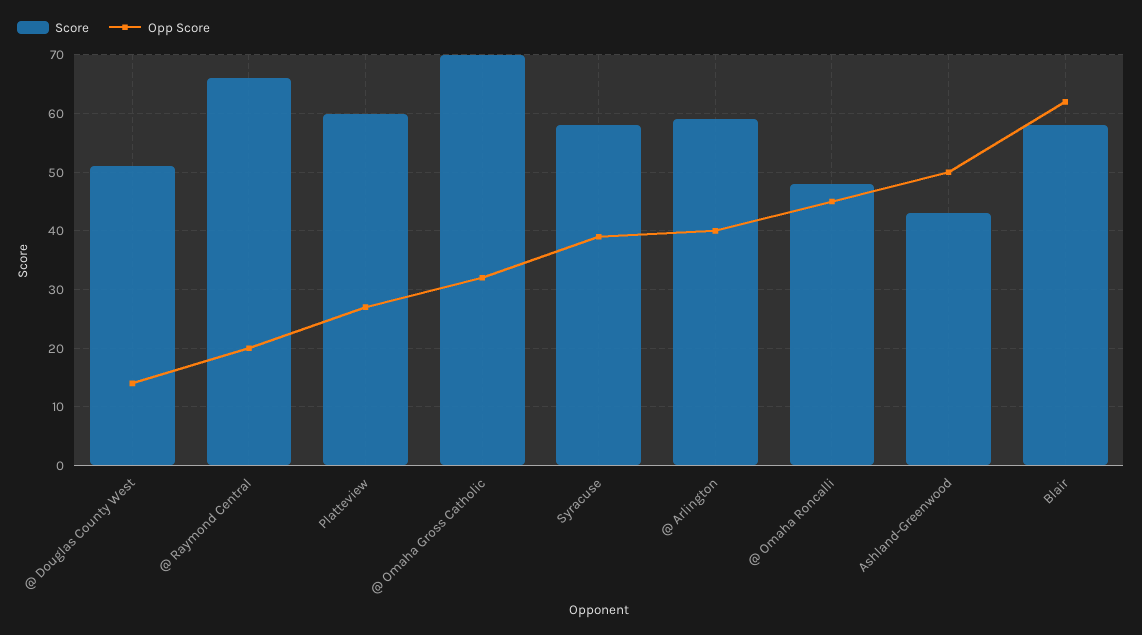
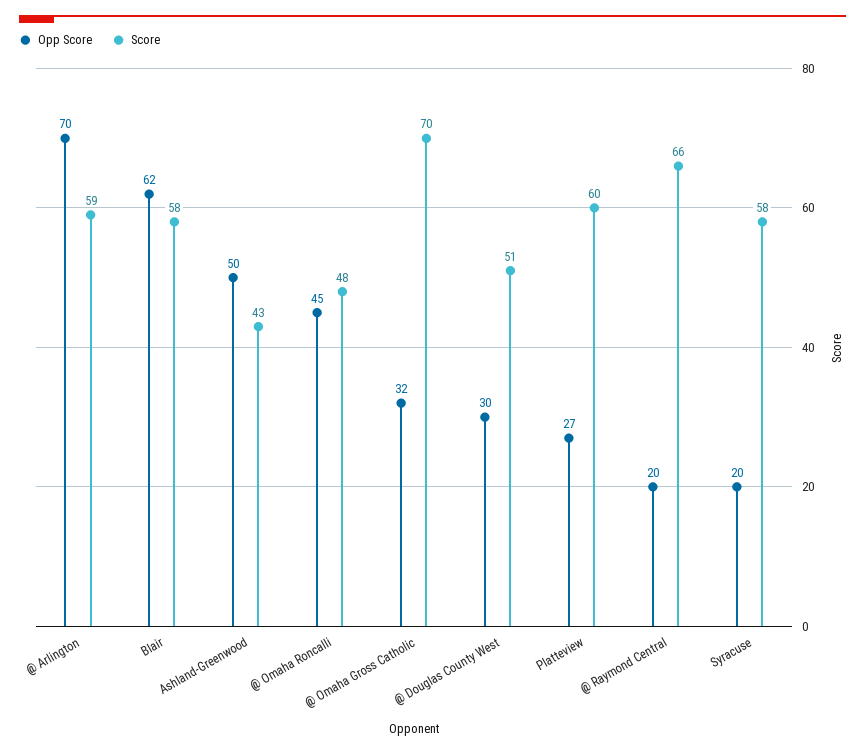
  {
    "Score": {
      "@ Douglas County West": 51,
      "@ Raymond Central": 66,
      "Platteview": 60,
      "@ Omaha Gross Catholic": 70,
      "Syracuse": 58,
      "@ Arlington": 59,
      "@ Omaha Roncalli": 48,
      "Ashland-Greenwood": 43,
      "Blair": 58
    },
    "Opp Score": {
-     "@ Douglas County West": 15,
+     "@ Douglas County West": 30,
      "@ Raymond Central": 20,
      "Platteview": 27,
      "@ Omaha Gross Catholic": 32,
-     "Syracuse": 40,
+     "Syracuse": 20,
-     "@ Arlington": 40,
+     "@ Arlington": 70,
      "@ Omaha Roncalli": 45,
      "Ashland-Greenwood": 50,
      "Blair": 62
    }
  }

